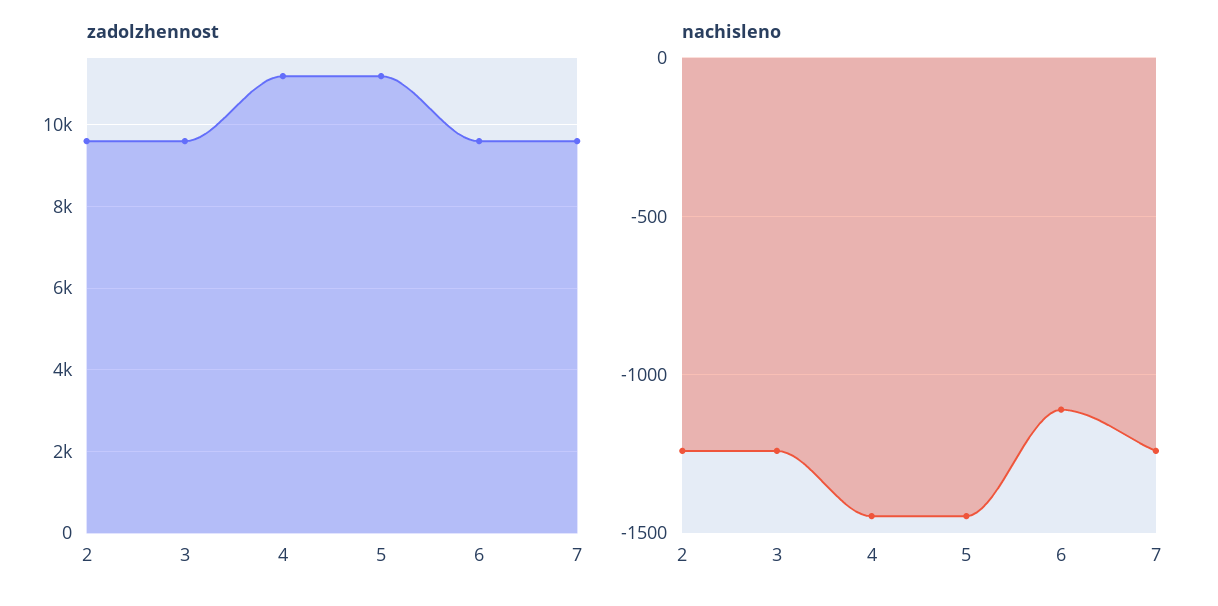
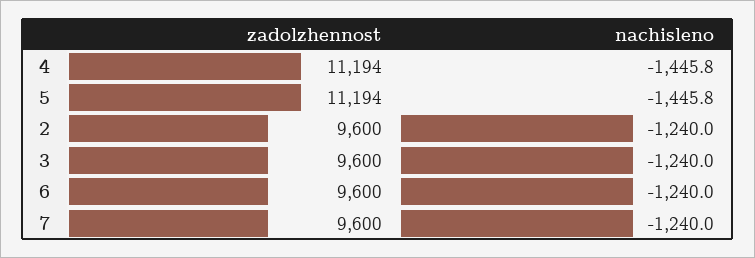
  {
    "zadolzhennost": {
      "2": 9600,
      "3": 9600,
      "4": 11194,
      "5": 11194,
      "6": 9600,
      "7": 9600
    },
    "nachisleno": {
      "2": -1240,
      "3": -1240,
      "4": -1445.8,
      "5": -1445.8,
-     "6": -1100,
+     "6": -1240,
      "7": -1240
    }
  }

